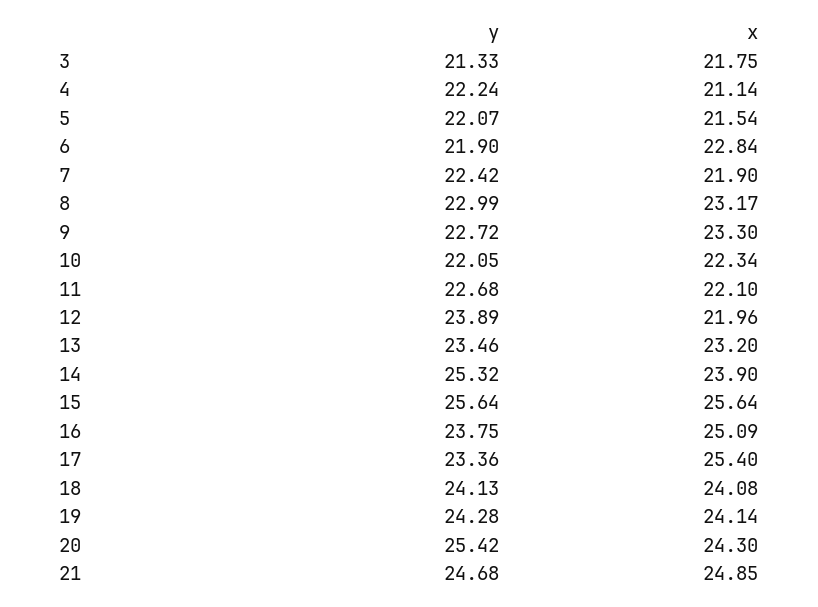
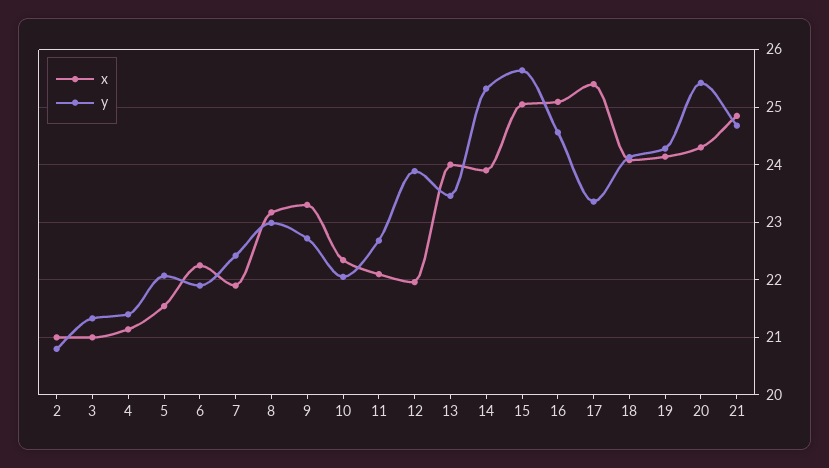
  {
    "y": {
      "3": 21.33,
-     "4": 22.24,
+     "4": 21.4,
      "5": 22.07,
      "6": 21.9,
      "7": 22.42,
      "8": 22.99,
      "9": 22.72,
      "10": 22.05,
      "11": 22.68,
      "12": 23.89,
      "13": 23.46,
      "14": 25.32,
      "15": 25.64,
-     "16": 23.75,
+     "16": 24.6,
      "17": 23.36,
      "18": 24.13,
      "19": 24.28,
      "20": 25.42,
-     "21": 24.68
+     "21": 24.68,
+     "2": 20.8
    },
    "x": {
-     "3": 21.75,
+     "3": 21,
      "4": 21.14,
      "5": 21.54,
-     "6": 22.84,
+     "6": 22.2,
      "7": 21.9,
      "8": 23.17,
      "9": 23.3,
      "10": 22.34,
      "11": 22.1,
      "12": 21.96,
-     "13": 23.2,
+     "13": 24,
      "14": 23.9,
-     "15": 25.64,
+     "15": 25,
      "16": 25.09,
      "17": 25.4,
      "18": 24.08,
      "19": 24.14,
      "20": 24.3,
-     "21": 24.85
+     "21": 24.85,
+     "2": 21
    }
  }

